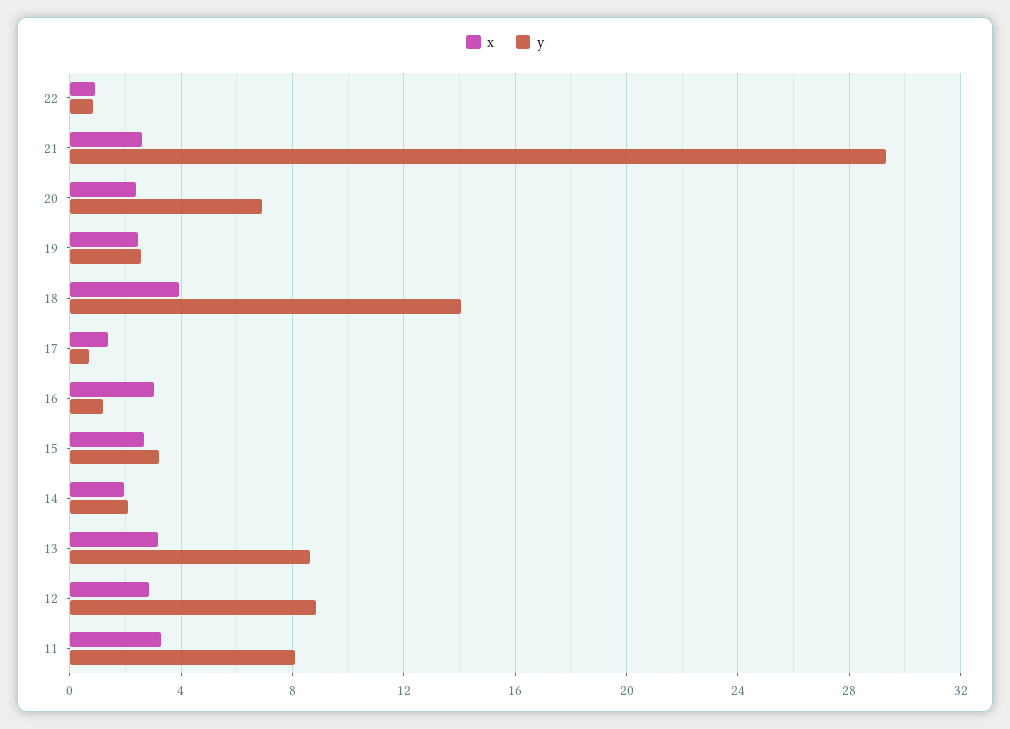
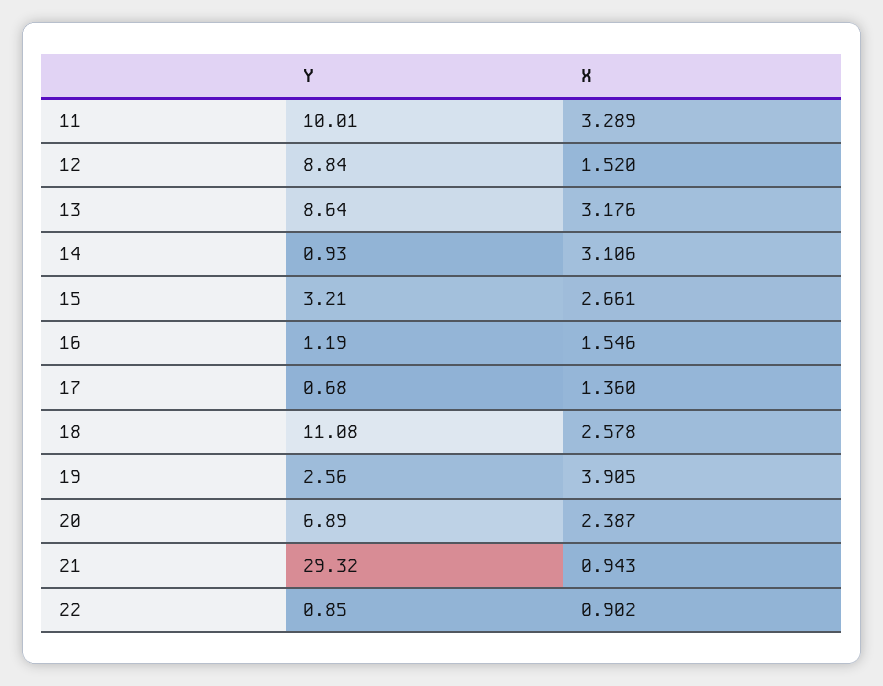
  {
    "x": {
      "22": 0.902,
-     "21": 2.5,
+     "21": 0.943,
      "20": 2.387,
-     "19": 2.5,
+     "19": 3.905,
-     "18": 4,
+     "18": 2.578,
      "17": 1.36,
-     "16": 3,
+     "16": 1.546,
      "15": 2.661,
-     "14": 2,
+     "14": 3.106,
      "13": 3.176,
-     "12": 3,
+     "12": 1.52,
      "11": 3.289
    },
    "y": {
      "22": 0.85,
      "21": 29.32,
      "20": 6.89,
      "19": 2.56,
-     "18": 14,
+     "18": 11.08,
      "17": 0.68,
      "16": 1.19,
      "15": 3.21,
-     "14": 2,
+     "14": 0.93,
      "13": 8.64,
      "12": 8.84,
-     "11": 8
+     "11": 10.01
    }
  }

